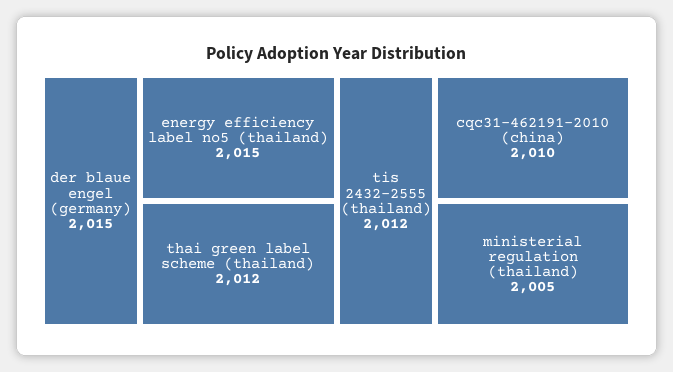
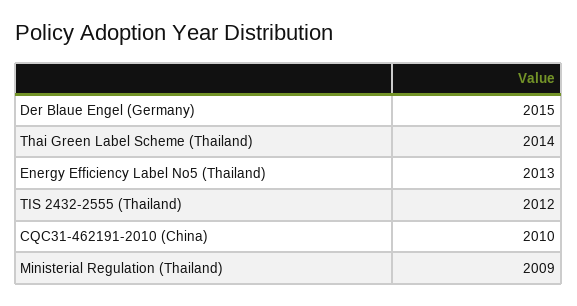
  {
    "der blaue engel (germany)": 2015,
-   "energy efficiency label no5 (thailand)": 2015,
+   "energy efficiency label no5 (thailand)": 2013,
-   "thai green label scheme (thailand)": 2012,
+   "thai green label scheme (thailand)": 2014,
    "tis 2432-2555 (thailand)": 2012,
    "cqc31-462191-2010 (china)": 2010,
-   "ministerial regulation (thailand)": 2005
+   "ministerial regulation (thailand)": 2009
  }

